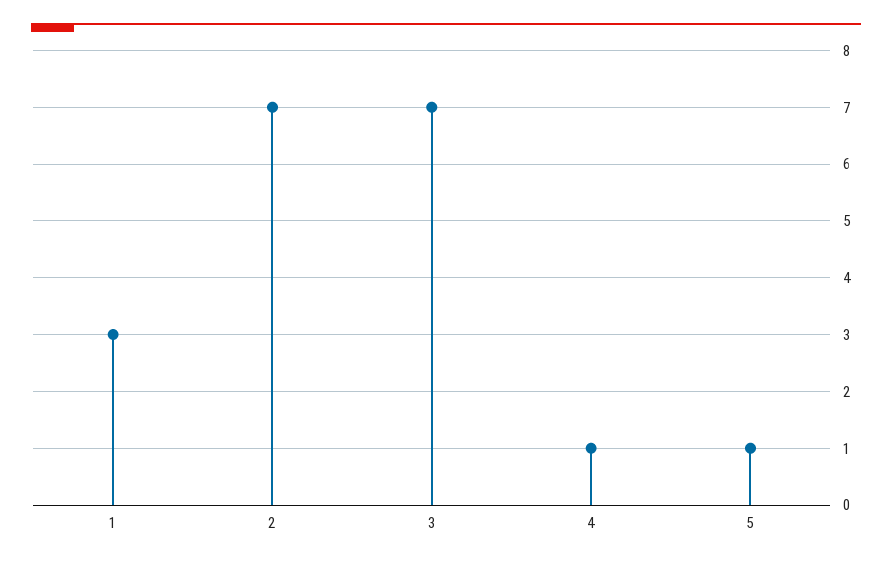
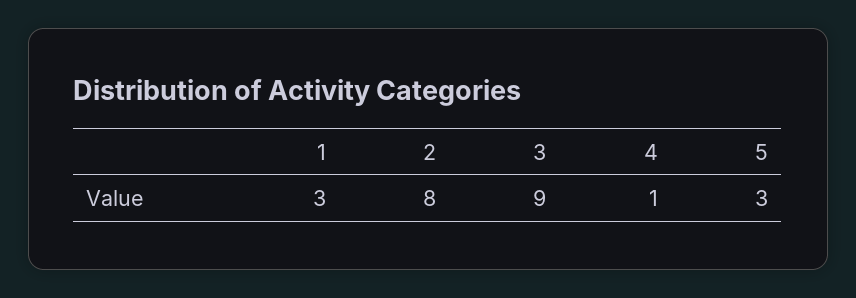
  {
    "1": 3,
-   "2": 7,
+   "2": 8,
-   "3": 7,
+   "3": 9,
    "4": 1,
-   "5": 1
+   "5": 3
  }

